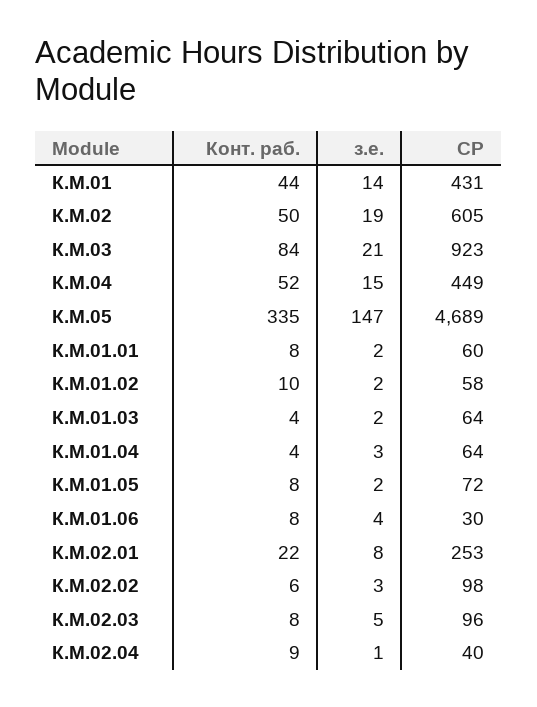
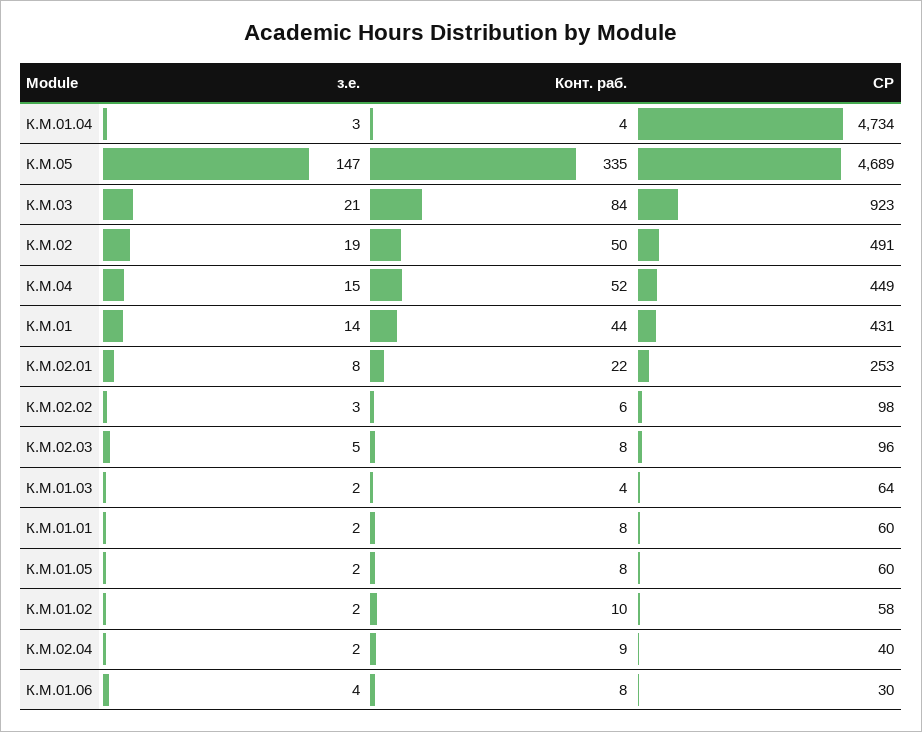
  {
    "Конт. раб.": {
      "К.М.01": 44,
      "К.М.02": 50,
      "К.М.03": 84,
      "К.М.04": 52,
      "К.М.05": 335,
      "К.М.01.01": 8,
      "К.М.01.02": 10,
      "К.М.01.03": 4,
      "К.М.01.04": 4,
      "К.М.01.05": 8,
      "К.М.01.06": 8,
      "К.М.02.01": 22,
      "К.М.02.02": 6,
      "К.М.02.03": 8,
      "К.М.02.04": 9
    },
    "з.е.": {
      "К.М.01": 14,
      "К.М.02": 19,
      "К.М.03": 21,
      "К.М.04": 15,
      "К.М.05": 147,
      "К.М.01.01": 2,
      "К.М.01.02": 2,
      "К.М.01.03": 2,
      "К.М.01.04": 3,
      "К.М.01.05": 2,
      "К.М.01.06": 4,
      "К.М.02.01": 8,
      "К.М.02.02": 3,
      "К.М.02.03": 5,
-     "К.М.02.04": 1
+     "К.М.02.04": 2
    },
    "СР": {
      "К.М.01": 431,
-     "К.М.02": 605,
+     "К.М.02": 491,
      "К.М.03": 923,
      "К.М.04": 449,
      "К.М.05": 4689,
      "К.М.01.01": 60,
      "К.М.01.02": 58,
      "К.М.01.03": 64,
-     "К.М.01.04": 64,
+     "К.М.01.04": 4734,
-     "К.М.01.05": 72,
+     "К.М.01.05": 60,
      "К.М.01.06": 30,
      "К.М.02.01": 253,
      "К.М.02.02": 98,
      "К.М.02.03": 96,
      "К.М.02.04": 40
    }
  }

